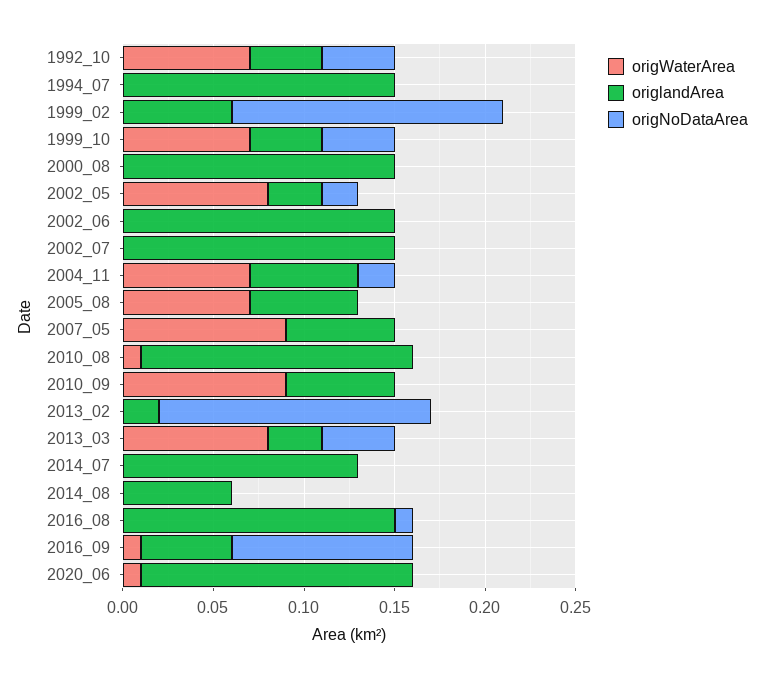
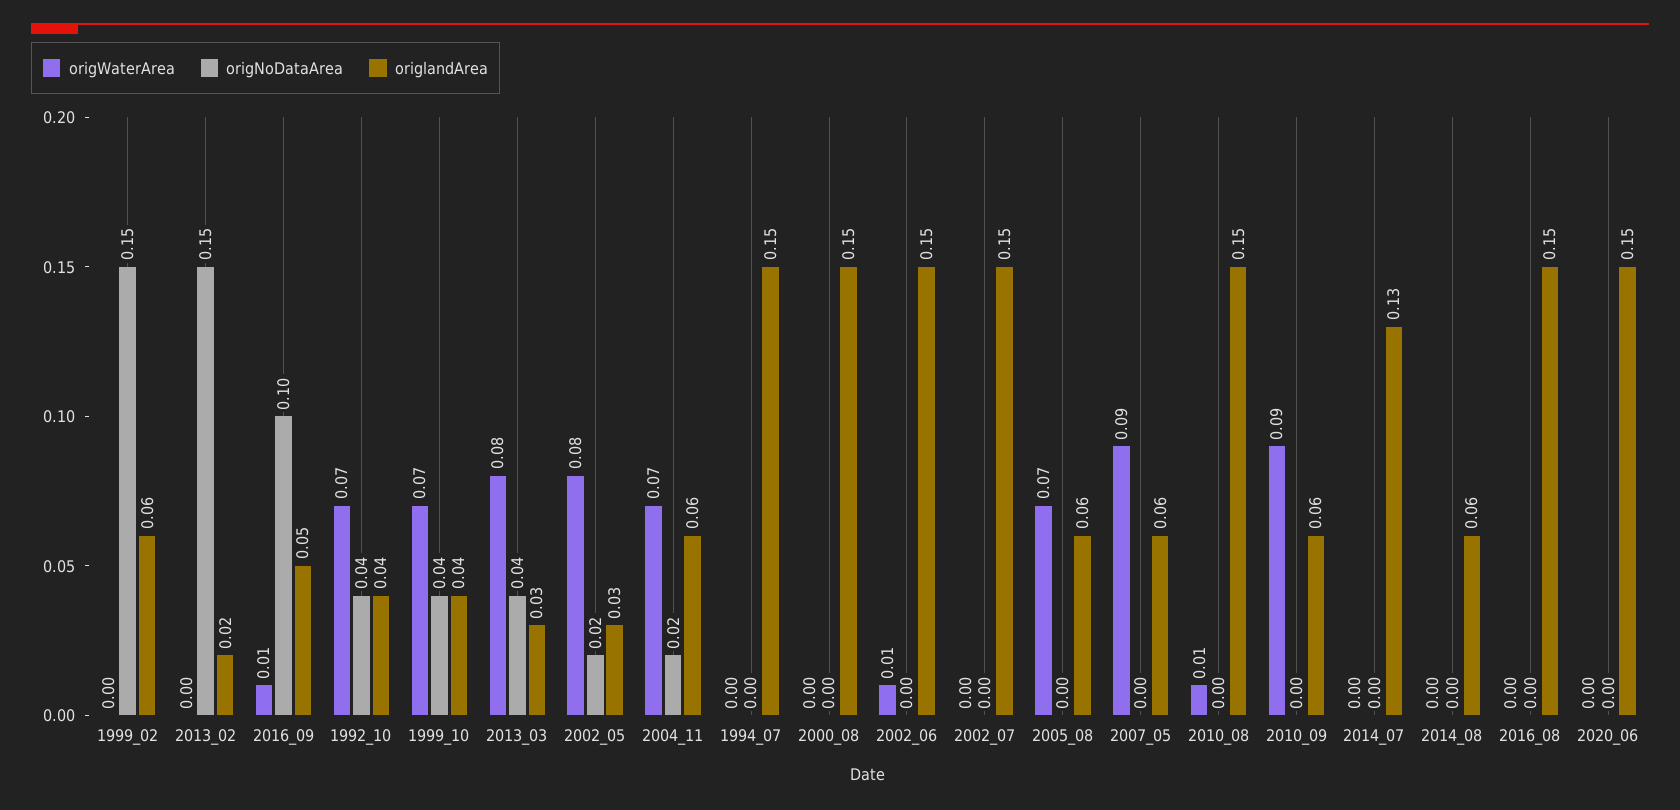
  {
    "origWaterArea": {
      "1992_10": 0.07,
      "1994_07": 0,
      "1999_02": 0,
      "1999_10": 0.07,
      "2000_08": 0,
      "2002_05": 0.08,
-     "2002_06": 0,
+     "2002_06": 0.01,
      "2002_07": 0,
      "2004_11": 0.07,
      "2005_08": 0.07,
      "2007_05": 0.09,
      "2010_08": 0.01,
      "2010_09": 0.09,
      "2013_02": 0,
      "2013_03": 0.08,
      "2014_07": 0,
      "2014_08": 0,
      "2016_08": 0,
      "2016_09": 0.01,
-     "2020_06": 0.01
+     "2020_06": 0
    },
    "origlandArea": {
      "1992_10": 0.04,
      "1994_07": 0.15,
      "1999_02": 0.06,
      "1999_10": 0.04,
      "2000_08": 0.15,
      "2002_05": 0.03,
      "2002_06": 0.15,
      "2002_07": 0.15,
      "2004_11": 0.06,
      "2005_08": 0.06,
      "2007_05": 0.06,
      "2010_08": 0.15,
      "2010_09": 0.06,
      "2013_02": 0.02,
      "2013_03": 0.03,
      "2014_07": 0.13,
      "2014_08": 0.06,
      "2016_08": 0.15,
      "2016_09": 0.05,
      "2020_06": 0.15
    },
    "origNoDataArea": {
      "1992_10": 0.04,
      "1994_07": 0,
      "1999_02": 0.15,
      "1999_10": 0.04,
      "2000_08": 0,
      "2002_05": 0.02,
      "2002_06": 0,
      "2002_07": 0,
      "2004_11": 0.02,
      "2005_08": 0,
      "2007_05": 0,
      "2010_08": 0,
      "2010_09": 0,
      "2013_02": 0.15,
      "2013_03": 0.04,
      "2014_07": 0,
      "2014_08": 0,
-     "2016_08": 0.01,
+     "2016_08": 0,
      "2016_09": 0.1,
      "2020_06": 0
    }
  }

